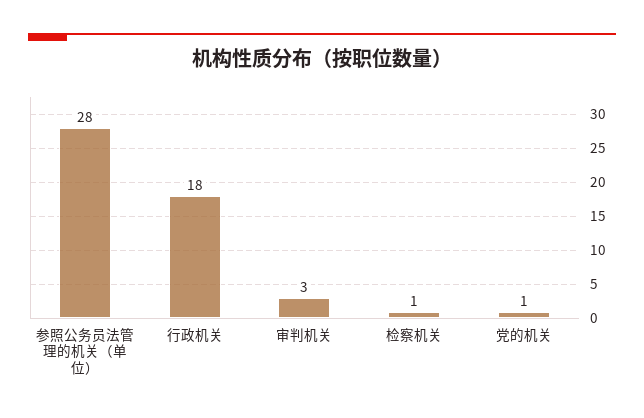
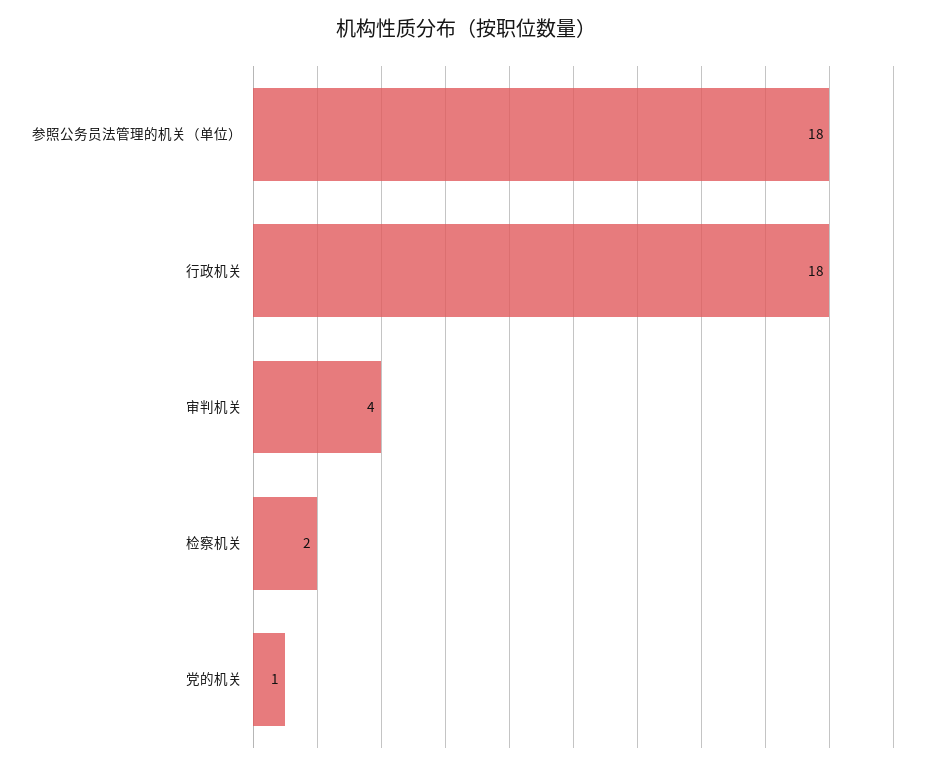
  {
-   "参照公务员法管理的机关（单位）": 28,
+   "参照公务员法管理的机关（单位）": 18,
    "行政机关": 18,
-   "审判机关": 3,
+   "审判机关": 4,
-   "检察机关": 1,
+   "检察机关": 2,
    "党的机关": 1
  }

